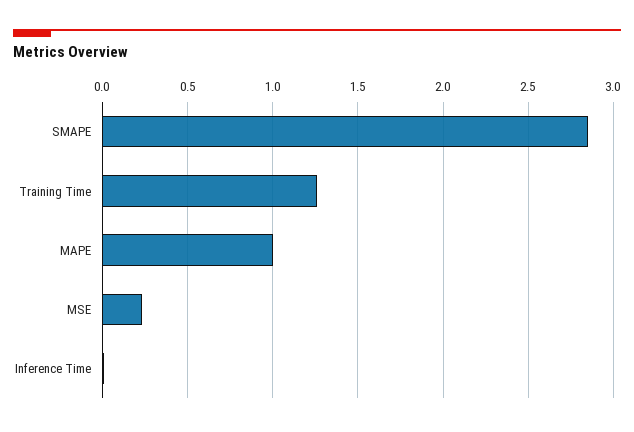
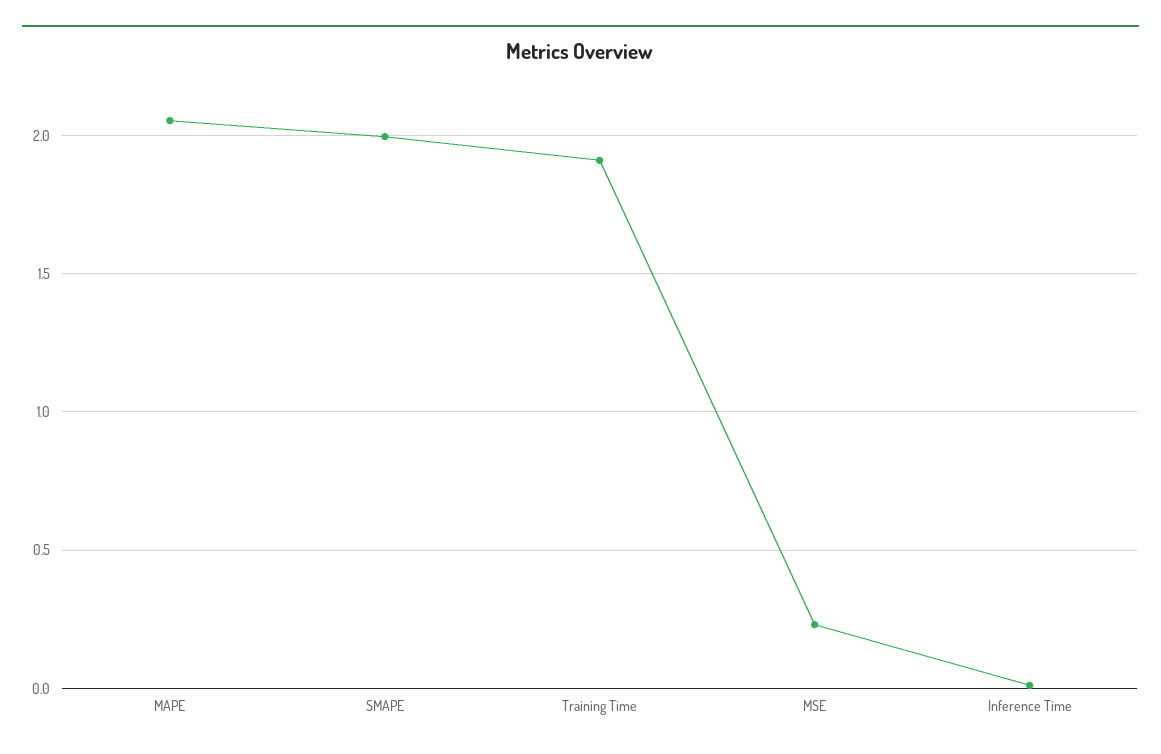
  {
-   "SMAPE": 2.85,
+   "SMAPE": 2,
-   "Training Time": 1.25,
+   "Training Time": 1.9,
-   "MAPE": 1,
+   "MAPE": 2.05,
    "MSE": 0.25,
    "Inference Time": 0
  }

